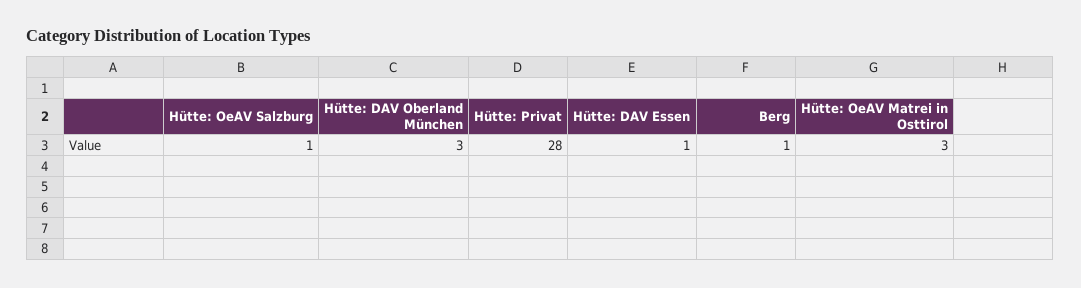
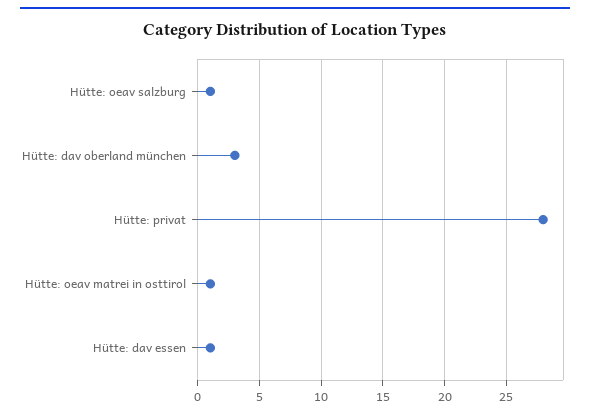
  {
    "Hütte: OeAV Salzburg": 1,
    "Hütte: DAV Oberland München": 3,
    "Hütte: Privat": 28,
    "Hütte: DAV Essen": 1,
-   "Berg": 1,
-   "Hütte: OeAV Matrei in Osttirol": 3
+   "Hütte: OeAV Matrei in Osttirol": 1
  }

